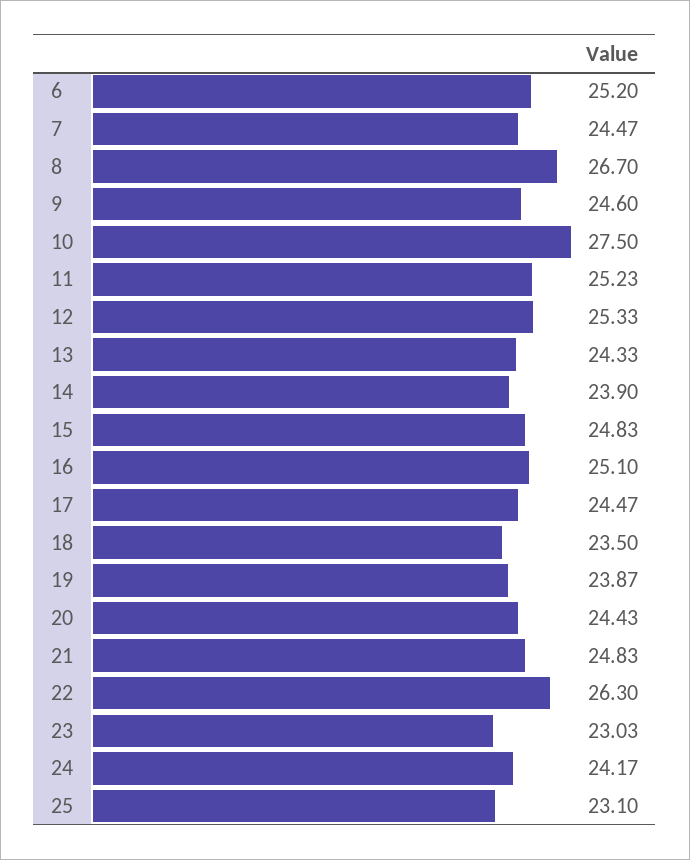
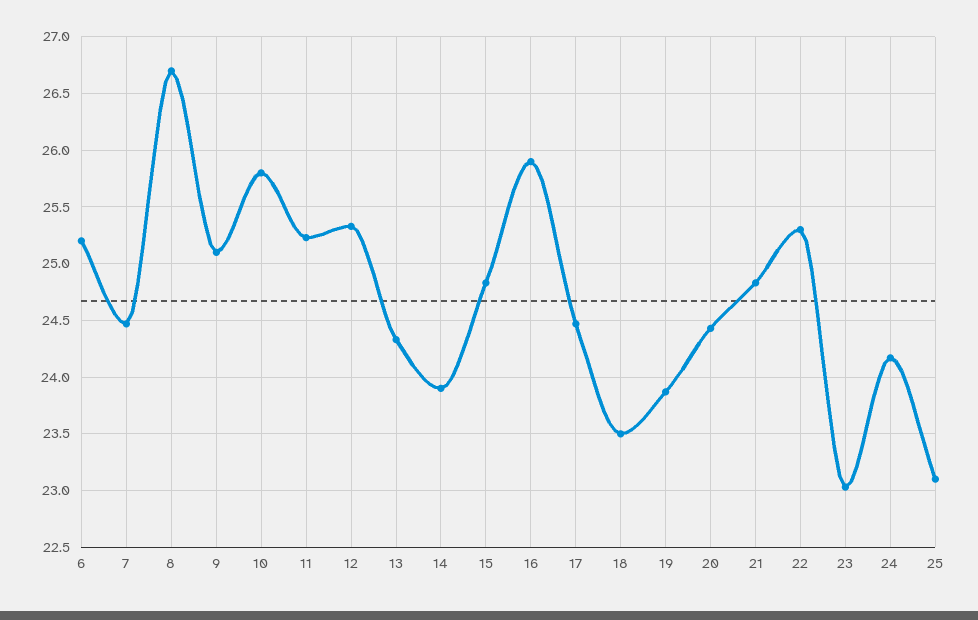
  {
    "6": 25.2,
    "7": 24.47,
    "8": 26.7,
-   "9": 24.6,
+   "9": 25.1,
-   "10": 27.5,
+   "10": 25.8,
    "11": 25.23,
    "12": 25.33,
    "13": 24.33,
    "14": 23.9,
    "15": 24.83,
-   "16": 25.1,
+   "16": 25.9,
    "17": 24.47,
    "18": 23.5,
    "19": 23.87,
    "20": 24.43,
    "21": 24.83,
-   "22": 26.3,
+   "22": 25.3,
    "23": 23.03,
    "24": 24.17,
    "25": 23.1
  }

